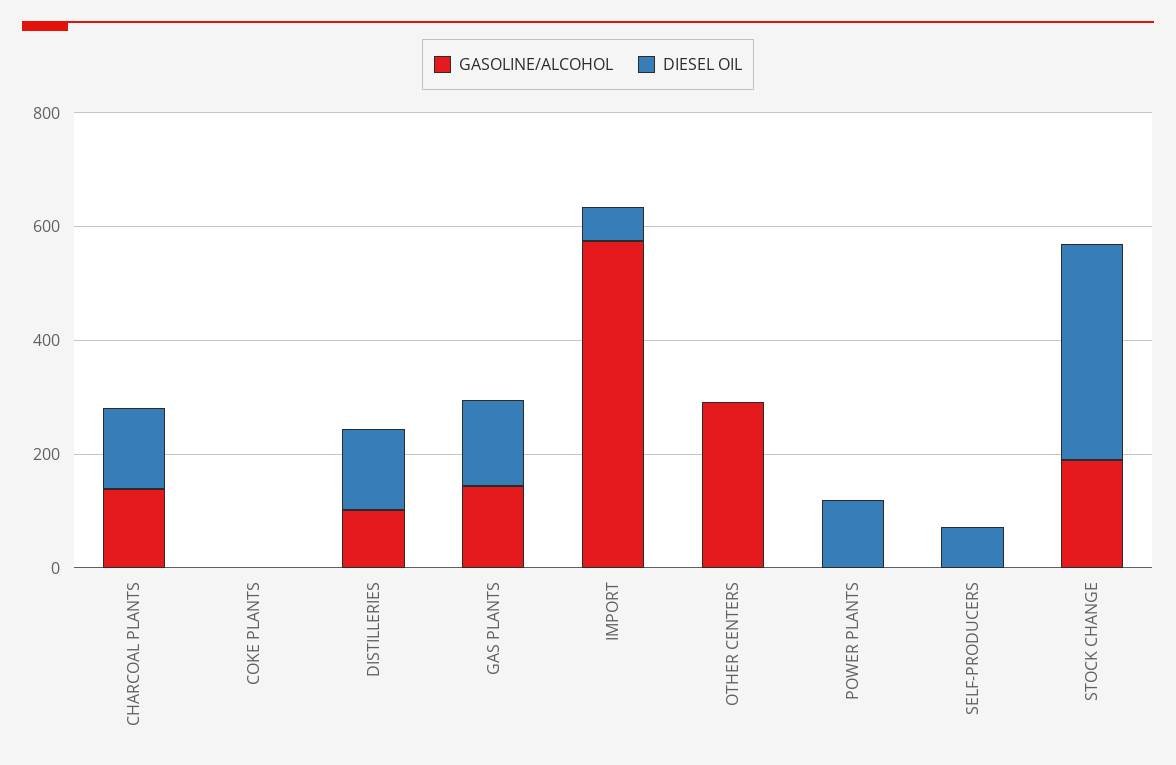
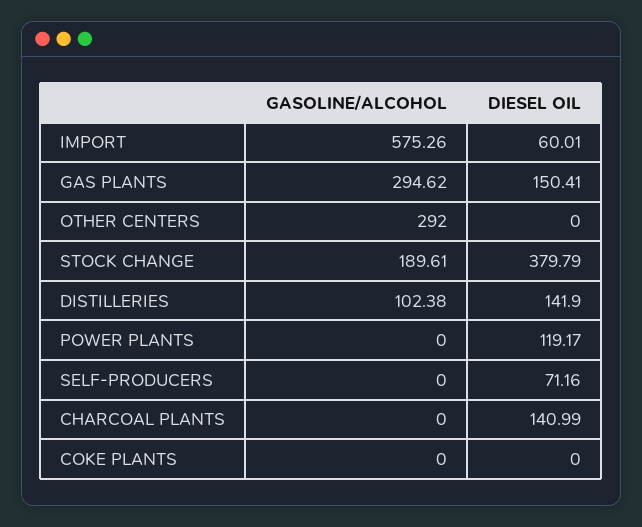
  {
    "GASOLINE/ALCOHOL": {
-     "CHARCOAL PLANTS": 150,
+     "CHARCOAL PLANTS": 0,
      "COKE PLANTS": 0,
      "DISTILLERIES": 102.38,
-     "GAS PLANTS": 150,
+     "GAS PLANTS": 294.62,
      "IMPORT": 575.26,
      "OTHER CENTERS": 292,
      "POWER PLANTS": 0,
      "SELF-PRODUCERS": 0,
      "STOCK CHANGE": 189.61
    },
    "DIESEL OIL": {
      "CHARCOAL PLANTS": 140.99,
      "COKE PLANTS": 0,
      "DISTILLERIES": 141.9,
      "GAS PLANTS": 150.41,
      "IMPORT": 60.01,
      "OTHER CENTERS": 0,
      "POWER PLANTS": 119.17,
      "SELF-PRODUCERS": 71.16,
      "STOCK CHANGE": 379.79
    }
  }

